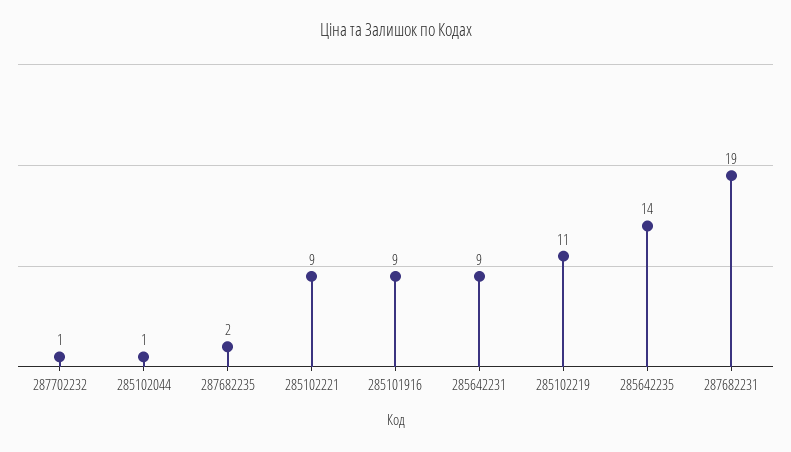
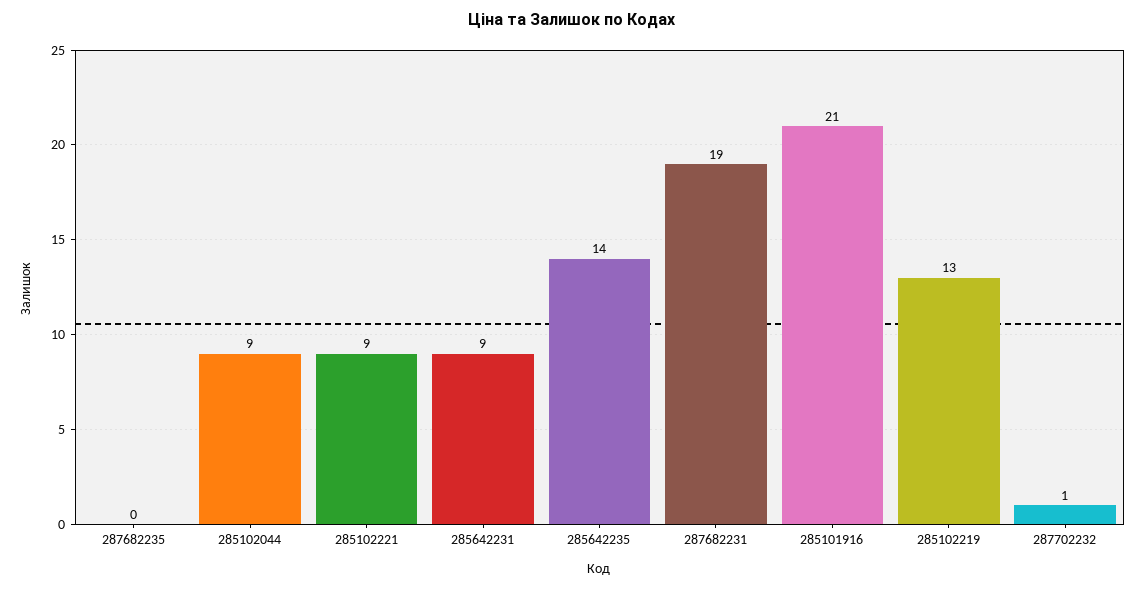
  {
    "287702232": 1,
-   "285102044": 1,
+   "285102044": 9,
-   "287682235": 2,
+   "287682235": 0,
    "285102221": 9,
-   "285101916": 9,
+   "285101916": 21,
    "285642231": 9,
-   "285102219": 11,
+   "285102219": 13,
    "285642235": 14,
    "287682231": 19
  }

